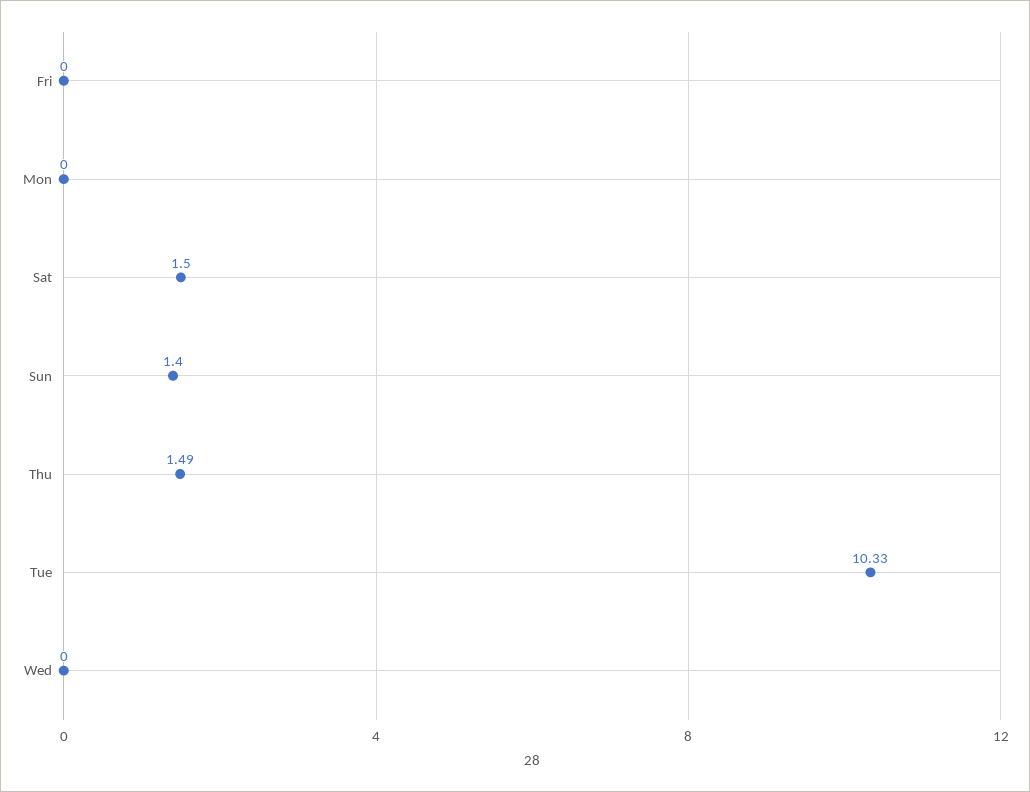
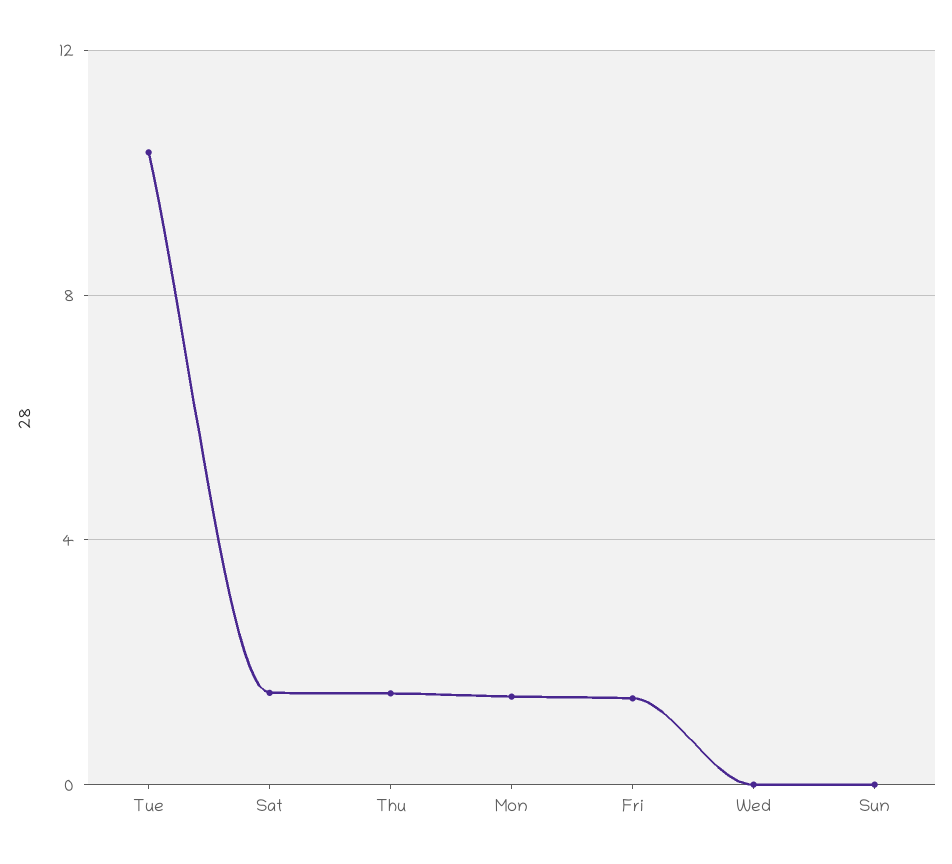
  {
-   "Fri": 0,
+   "Fri": 1.5,
-   "Mon": 0,
+   "Mon": 1.5,
    "Sat": 1.5,
-   "Sun": 1.4,
+   "Sun": 0,
    "Thu": 1.49,
    "Tue": 10.33,
    "Wed": 0
  }

